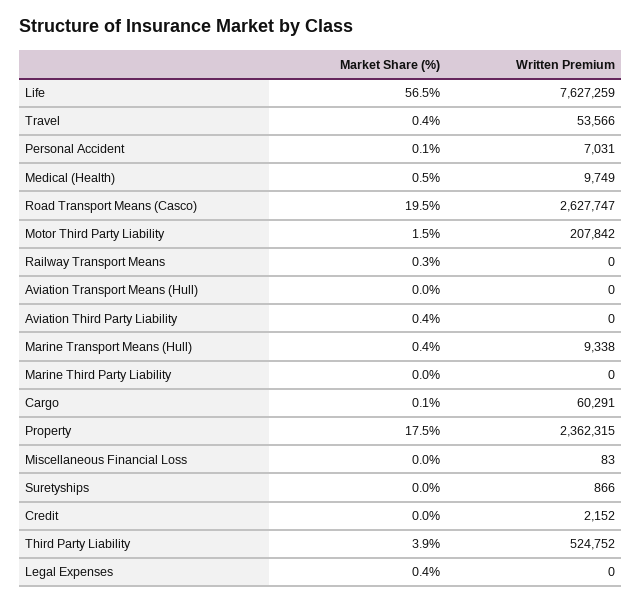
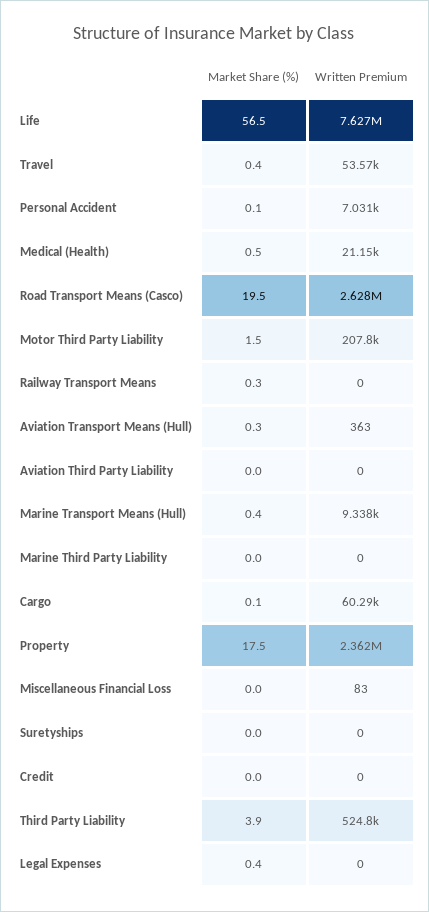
  {
    "Market Share (%)": {
      "Life": 56.5,
      "Travel": 0.4,
      "Personal Accident": 0.1,
      "Medical (Health)": 0.5,
      "Road Transport Means (Casco)": 19.5,
      "Motor Third Party Liability": 1.5,
      "Railway Transport Means": 0.3,
-     "Aviation Transport Means (Hull)": 0,
+     "Aviation Transport Means (Hull)": 0.3,
-     "Aviation Third Party Liability": 0.4,
+     "Aviation Third Party Liability": 0,
      "Marine Transport Means (Hull)": 0.4,
      "Marine Third Party Liability": 0,
      "Cargo": 0.1,
      "Property": 17.5,
      "Miscellaneous Financial Loss": 0,
      "Suretyships": 0,
      "Credit": 0,
      "Third Party Liability": 3.9,
      "Legal Expenses": 0.4
    },
    "Written Premium": {
      "Life": 7627259,
      "Travel": 53566,
      "Personal Accident": 7031,
-     "Medical (Health)": 9749,
+     "Medical (Health)": 21150,
      "Road Transport Means (Casco)": 2627747,
      "Motor Third Party Liability": 207842,
      "Railway Transport Means": 0,
-     "Aviation Transport Means (Hull)": 0,
+     "Aviation Transport Means (Hull)": 363,
      "Aviation Third Party Liability": 0,
      "Marine Transport Means (Hull)": 9338,
      "Marine Third Party Liability": 0,
      "Cargo": 60291,
      "Property": 2362315,
      "Miscellaneous Financial Loss": 83,
-     "Suretyships": 866,
+     "Suretyships": 0,
-     "Credit": 2152,
+     "Credit": 0,
      "Third Party Liability": 524752,
      "Legal Expenses": 0
    }
  }

